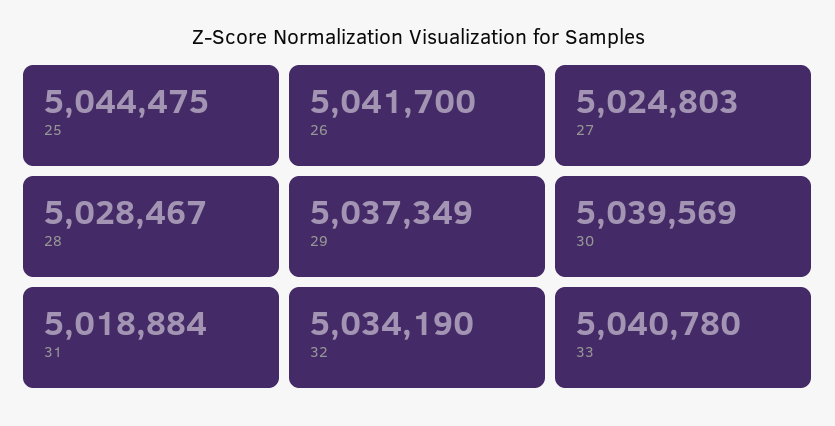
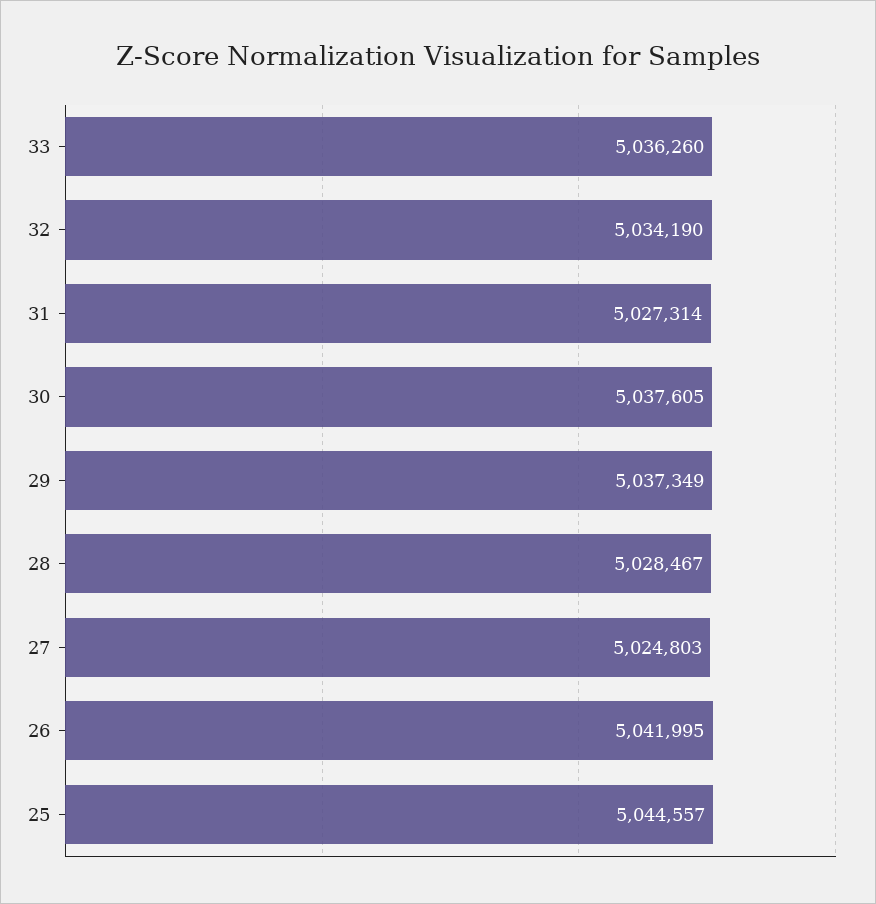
  {
-   "25": 5044475,
+   "25": 5044557,
-   "26": 5041700,
+   "26": 5041995,
    "27": 5024803,
    "28": 5028467,
    "29": 5037349,
-   "30": 5039569,
+   "30": 5037605,
-   "31": 5018884,
+   "31": 5027314,
    "32": 5034190,
-   "33": 5040780
+   "33": 5036260
  }

